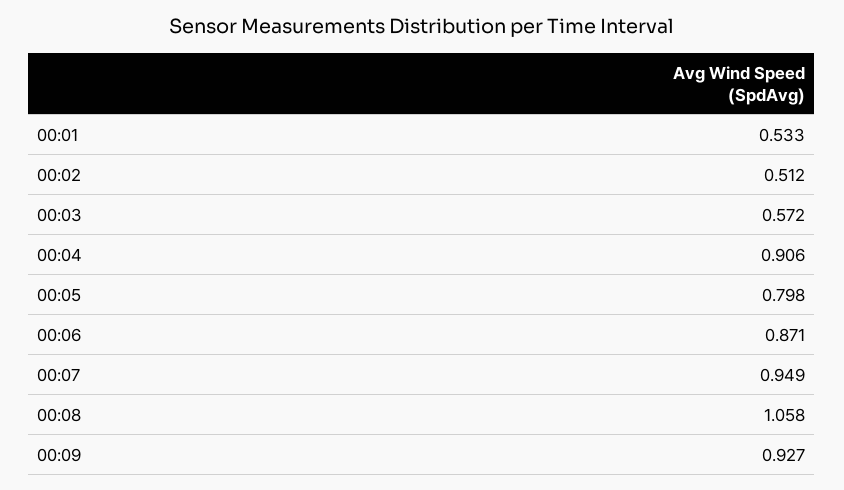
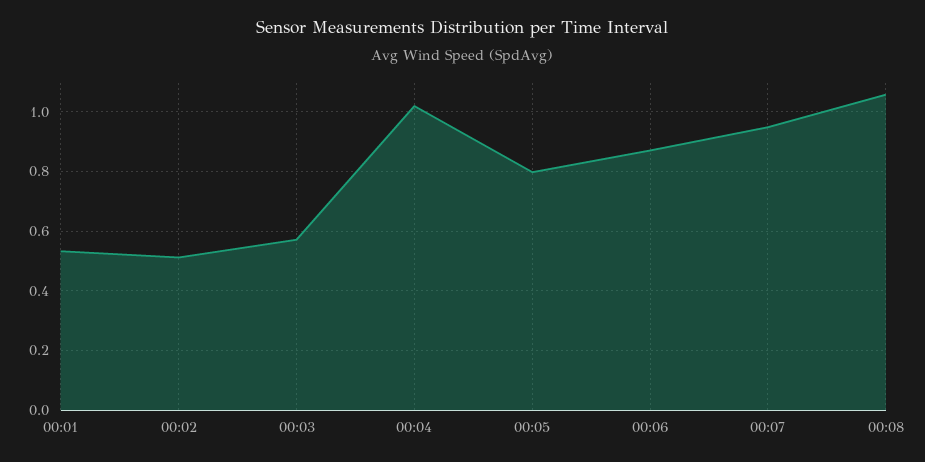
  {
    "00:01": 0.533,
    "00:02": 0.512,
    "00:03": 0.572,
-   "00:04": 0.906,
+   "00:04": 1.025,
    "00:05": 0.798,
    "00:06": 0.871,
    "00:07": 0.949,
-   "00:08": 1.058,
+   "00:08": 1.058
-   "00:09": 0.927
  }

